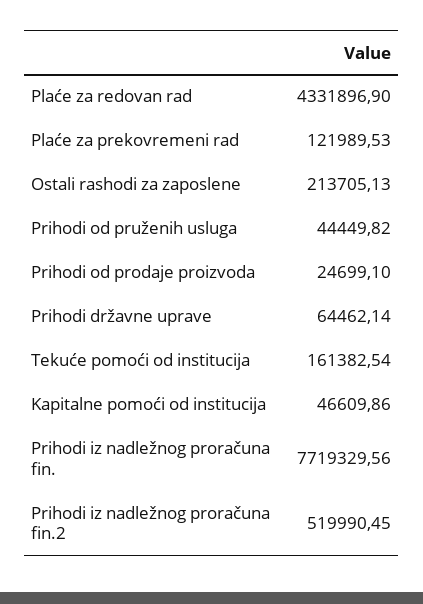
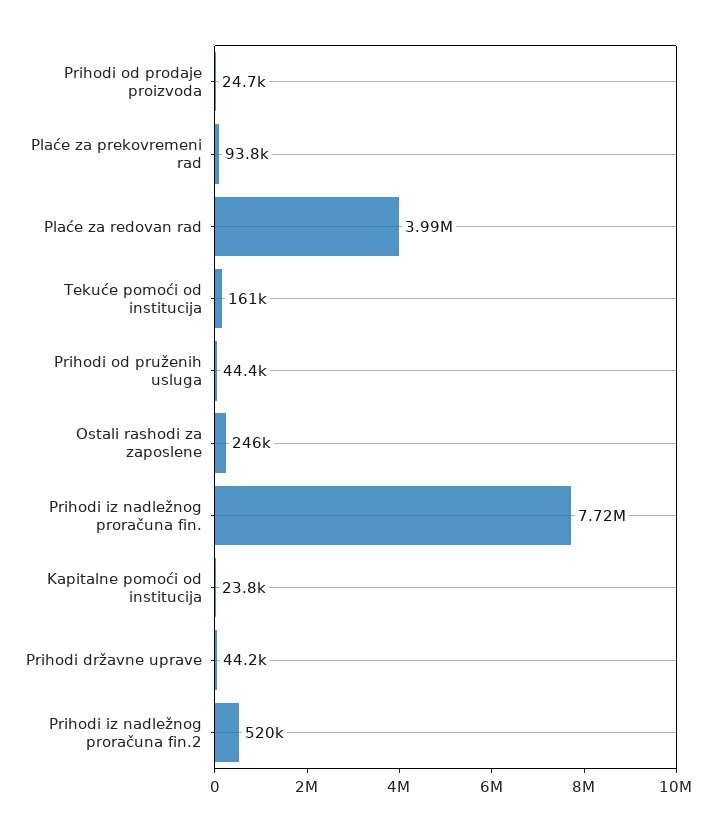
  {
-   "Plaće za redovan rad": 4331896.9,
+   "Plaće za redovan rad": 3990000,
-   "Plaće za prekovremeni rad": 121989.53,
+   "Plaće za prekovremeni rad": 93800,
-   "Ostali rashodi za zaposlene": 213705.13,
+   "Ostali rashodi za zaposlene": 246000,
    "Prihodi od pruženih usluga": 44449.82,
    "Prihodi od prodaje proizvoda": 24699.1,
-   "Prihodi državne uprave": 64462.14,
+   "Prihodi državne uprave": 44200,
    "Tekuće pomoći od institucija": 161382.54,
-   "Kapitalne pomoći od institucija": 46609.86,
+   "Kapitalne pomoći od institucija": 23800,
    "Prihodi iz nadležnog proračuna fin.": 7719329.56,
    "Prihodi iz nadležnog proračuna fin.2": 519990.45
  }

